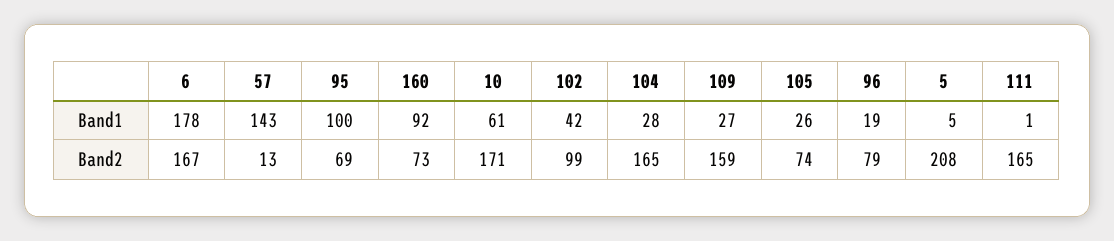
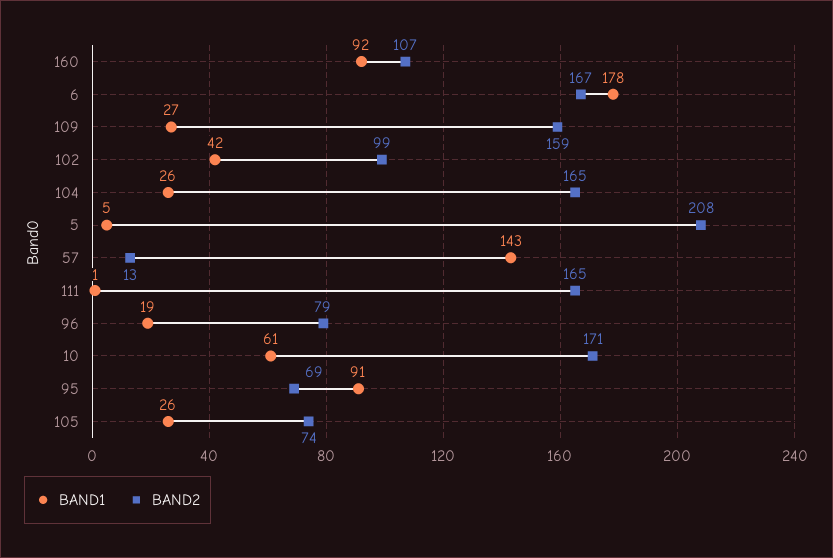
  {
    "Band1": {
      "6": 178,
      "57": 143,
-     "95": 100,
+     "95": 91,
      "160": 92,
      "10": 61,
      "102": 42,
-     "104": 28,
+     "104": 26,
      "109": 27,
      "105": 26,
      "96": 19,
      "5": 5,
      "111": 1
    },
    "Band2": {
      "6": 167,
      "57": 13,
      "95": 69,
-     "160": 73,
+     "160": 107,
      "10": 171,
      "102": 99,
      "104": 165,
      "109": 159,
      "105": 74,
      "96": 79,
      "5": 208,
      "111": 165
    }
  }

